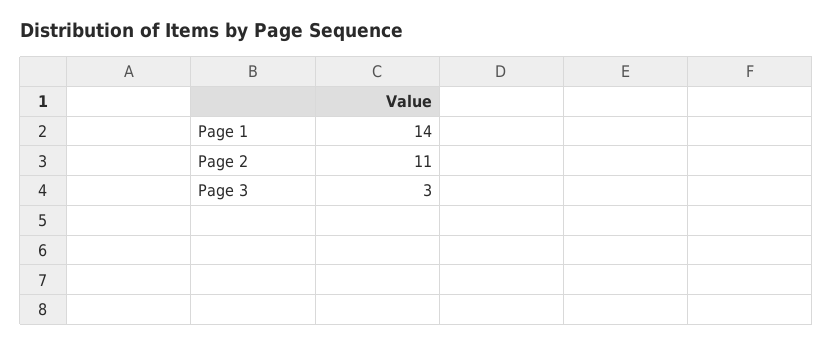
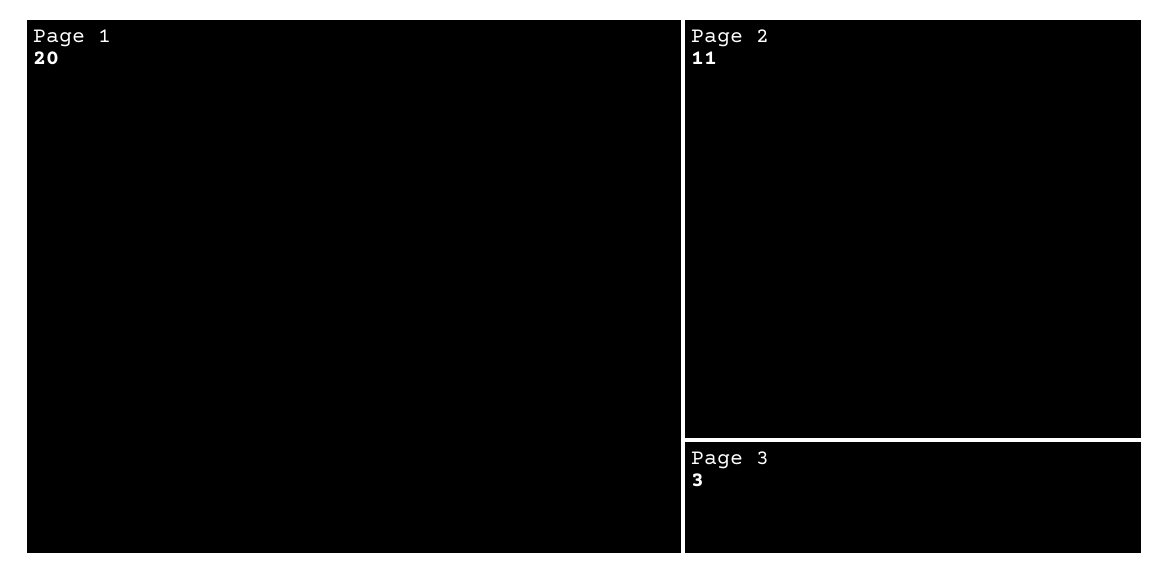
  {
-   "Page 1": 14,
+   "Page 1": 20,
    "Page 2": 11,
    "Page 3": 3
  }

